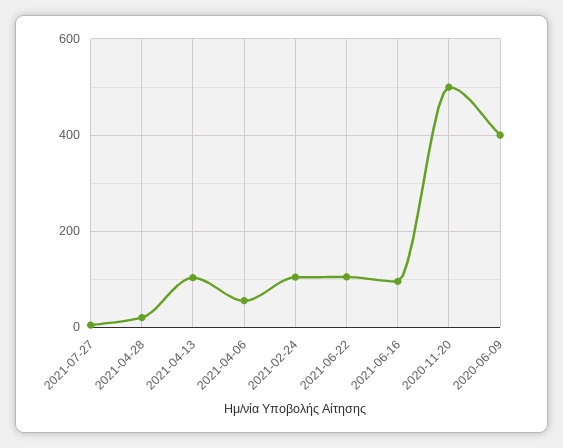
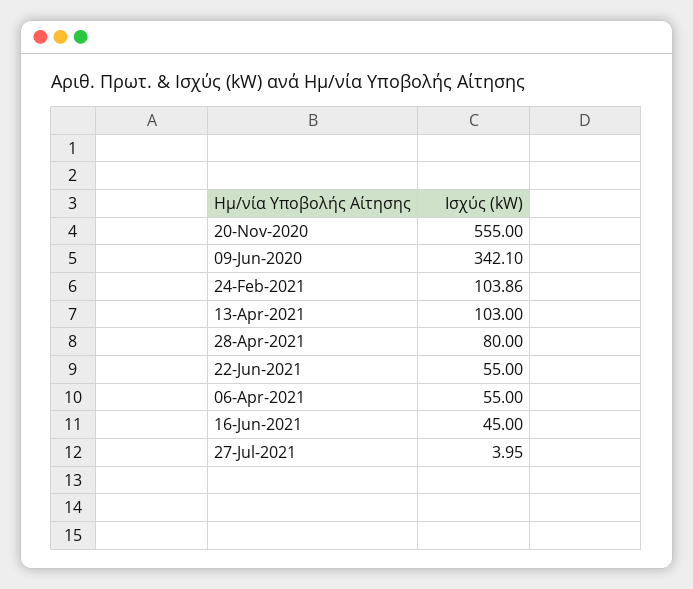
  {
    "2021-07-27": 3.95,
-   "2021-04-28": 20,
+   "2021-04-28": 80,
    "2021-04-13": 103,
    "2021-04-06": 55,
    "2021-02-24": 103.86,
-   "2021-06-22": 100,
+   "2021-06-22": 55,
-   "2021-06-16": 100,
+   "2021-06-16": 45,
-   "2020-11-20": 500,
+   "2020-11-20": 555,
-   "2020-06-09": 400
+   "2020-06-09": 342.1
  }

